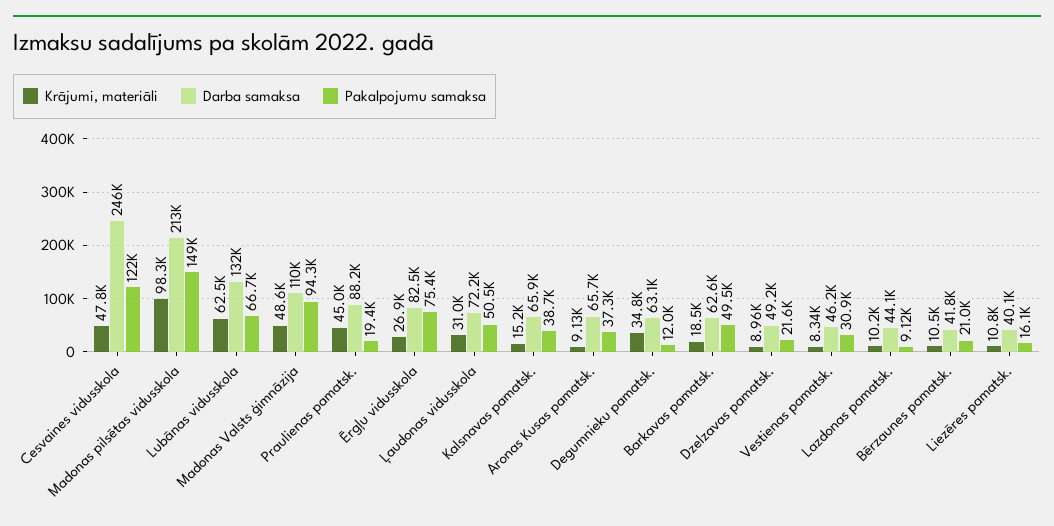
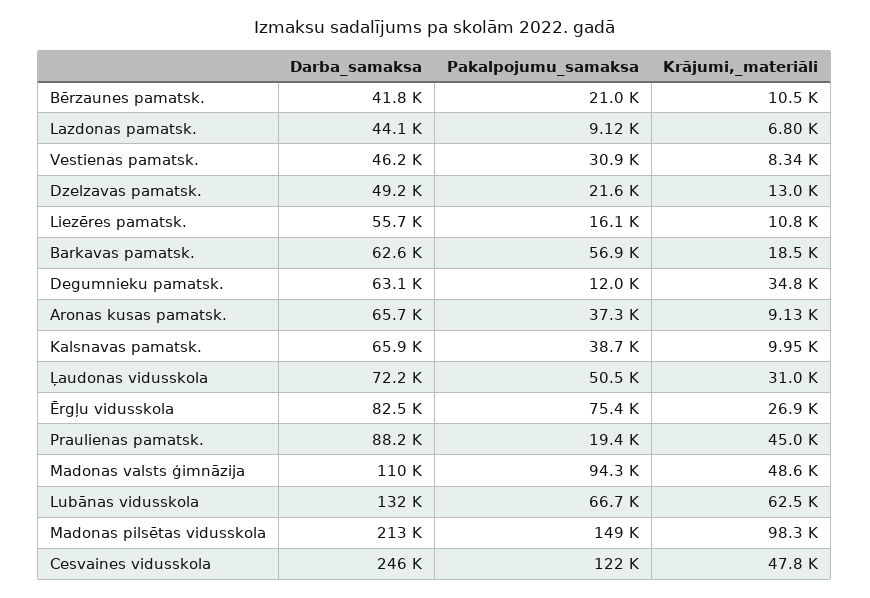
  {
    "Krājumi, materiāli": {
      "Cesvaines vidusskola": 47800,
      "Madonas pilsētas vidusskola": 98300,
      "Lubānas vidusskola": 62500,
      "Madonas Valsts ģimnāzija": 48600,
      "Praulienas pamatsk.": 45000,
      "Ērgļu vidusskola": 26900,
      "Ļaudonas vidusskola": 31000,
-     "Kalsnavas pamatsk.": 15200,
+     "Kalsnavas pamatsk.": 9950,
      "Aronas Kusas pamatsk.": 9130,
      "Degumnieku pamatsk.": 34800,
      "Barkavas pamatsk.": 18500,
-     "Dzelzavas pamatsk.": 8960,
+     "Dzelzavas pamatsk.": 13000,
      "Vestienas pamatsk.": 8340,
-     "Lazdonas pamatsk.": 10200,
+     "Lazdonas pamatsk.": 6800,
      "Bērzaunes pamatsk.": 10500,
      "Liezēres pamatsk.": 10800
    },
    "Darba samaksa": {
      "Cesvaines vidusskola": 246000,
      "Madonas pilsētas vidusskola": 213000,
      "Lubānas vidusskola": 132000,
      "Madonas Valsts ģimnāzija": 110000,
      "Praulienas pamatsk.": 88200,
      "Ērgļu vidusskola": 82500,
      "Ļaudonas vidusskola": 72200,
      "Kalsnavas pamatsk.": 65900,
      "Aronas Kusas pamatsk.": 65700,
      "Degumnieku pamatsk.": 63100,
      "Barkavas pamatsk.": 62600,
      "Dzelzavas pamatsk.": 49200,
      "Vestienas pamatsk.": 46200,
      "Lazdonas pamatsk.": 44100,
      "Bērzaunes pamatsk.": 41800,
-     "Liezēres pamatsk.": 40100
+     "Liezēres pamatsk.": 55700
    },
    "Pakalpojumu samaksa": {
      "Cesvaines vidusskola": 122000,
      "Madonas pilsētas vidusskola": 149000,
      "Lubānas vidusskola": 66700,
      "Madonas Valsts ģimnāzija": 94300,
      "Praulienas pamatsk.": 19400,
      "Ērgļu vidusskola": 75400,
      "Ļaudonas vidusskola": 50500,
      "Kalsnavas pamatsk.": 38700,
      "Aronas Kusas pamatsk.": 37300,
      "Degumnieku pamatsk.": 12000,
-     "Barkavas pamatsk.": 49500,
+     "Barkavas pamatsk.": 56900,
      "Dzelzavas pamatsk.": 21600,
      "Vestienas pamatsk.": 30900,
      "Lazdonas pamatsk.": 9120,
      "Bērzaunes pamatsk.": 21000,
      "Liezēres pamatsk.": 16100
    }
  }

